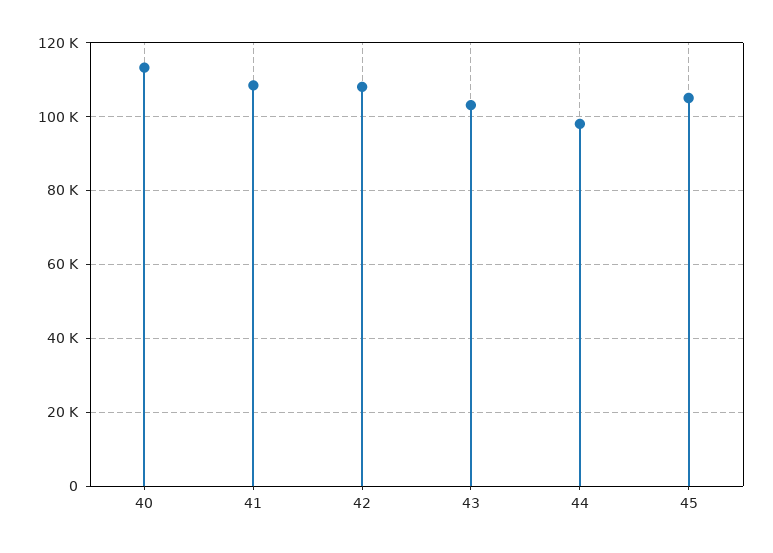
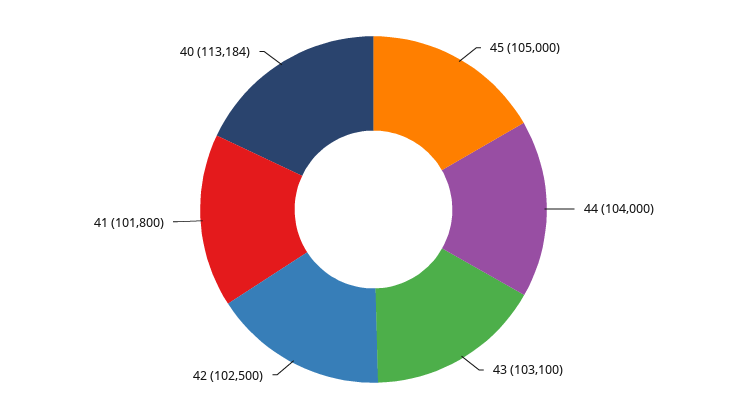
  {
    "40": 113184,
-   "41": 108000,
+   "41": 101800,
-   "42": 108000,
+   "42": 102500,
    "43": 103100,
-   "44": 98000,
+   "44": 104000,
    "45": 105000
  }

